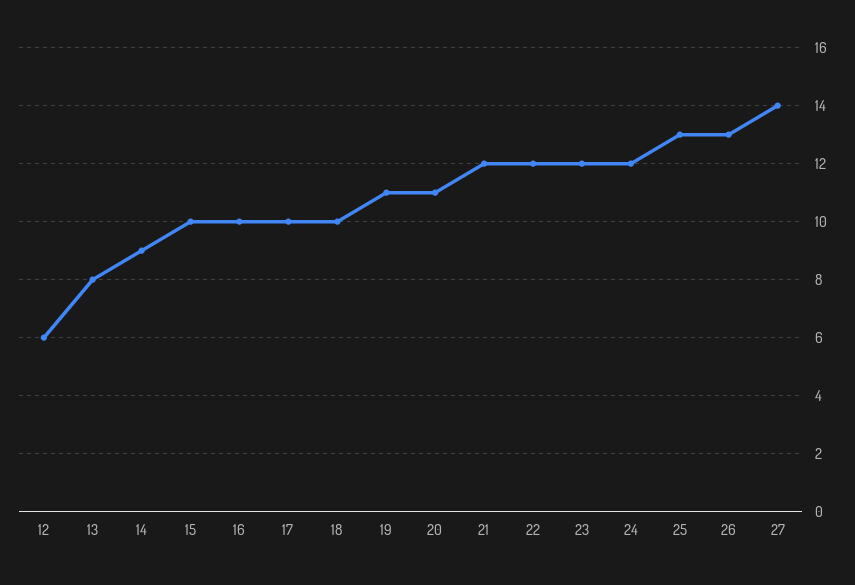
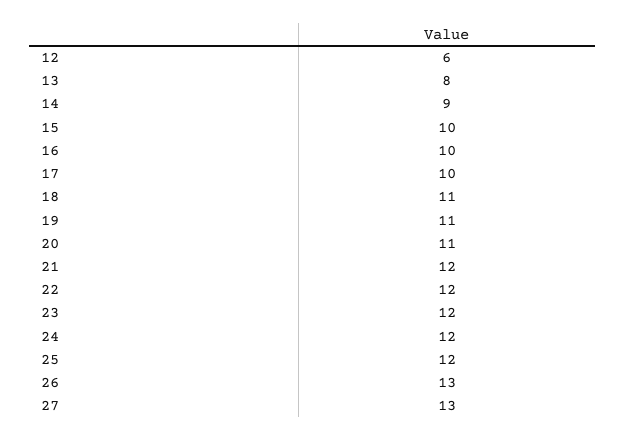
  {
    "12": 6,
    "13": 8,
    "14": 9,
    "15": 10,
    "16": 10,
    "17": 10,
-   "18": 10,
+   "18": 11,
    "19": 11,
    "20": 11,
    "21": 12,
    "22": 12,
    "23": 12,
    "24": 12,
-   "25": 13,
+   "25": 12,
    "26": 13,
-   "27": 14
+   "27": 13
  }

